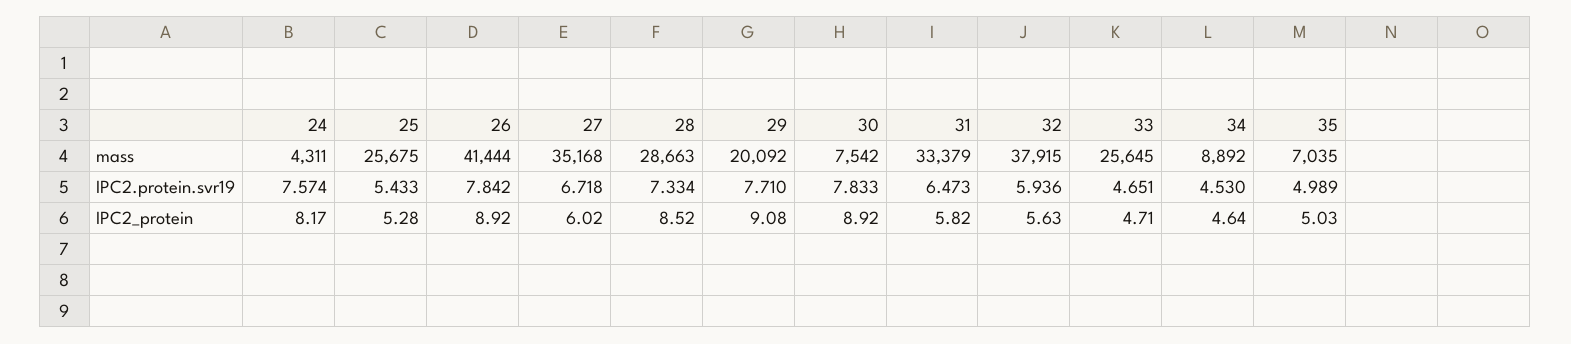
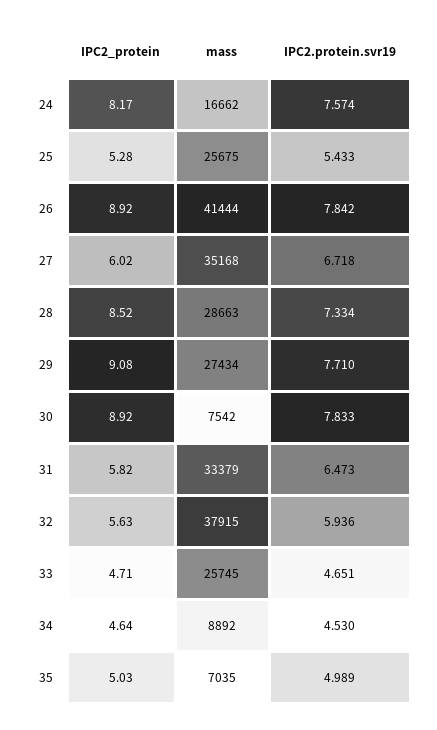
  {
    "24": {
-     "mass": 4311,
+     "mass": 16662,
      "IPC2.protein.svr19": 7.574,
      "IPC2_protein": 8.17
    },
    "25": {
      "mass": 25675,
      "IPC2.protein.svr19": 5.433,
      "IPC2_protein": 5.28
    },
    "26": {
      "mass": 41444,
      "IPC2.protein.svr19": 7.842,
      "IPC2_protein": 8.92
    },
    "27": {
      "mass": 35168,
      "IPC2.protein.svr19": 6.718,
      "IPC2_protein": 6.02
    },
    "28": {
      "mass": 28663,
      "IPC2.protein.svr19": 7.334,
      "IPC2_protein": 8.52
    },
    "29": {
-     "mass": 20092,
+     "mass": 27434,
      "IPC2.protein.svr19": 7.71,
      "IPC2_protein": 9.08
    },
    "30": {
      "mass": 7542,
      "IPC2.protein.svr19": 7.833,
      "IPC2_protein": 8.92
    },
    "31": {
      "mass": 33379,
      "IPC2.protein.svr19": 6.473,
      "IPC2_protein": 5.82
    },
    "32": {
      "mass": 37915,
      "IPC2.protein.svr19": 5.936,
      "IPC2_protein": 5.63
    },
    "33": {
-     "mass": 25645,
+     "mass": 25745,
      "IPC2.protein.svr19": 4.651,
      "IPC2_protein": 4.71
    },
    "34": {
      "mass": 8892,
      "IPC2.protein.svr19": 4.53,
      "IPC2_protein": 4.64
    },
    "35": {
      "mass": 7035,
      "IPC2.protein.svr19": 4.989,
      "IPC2_protein": 5.03
    }
  }

